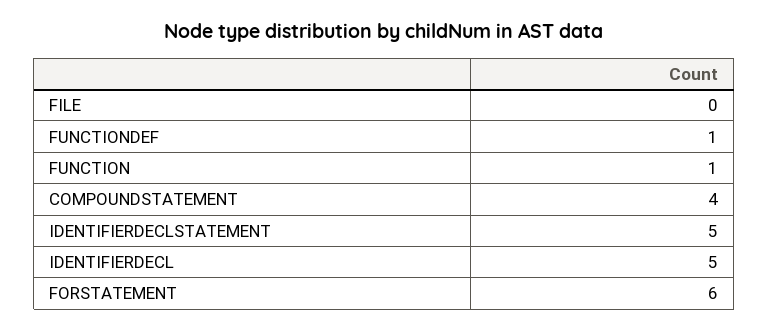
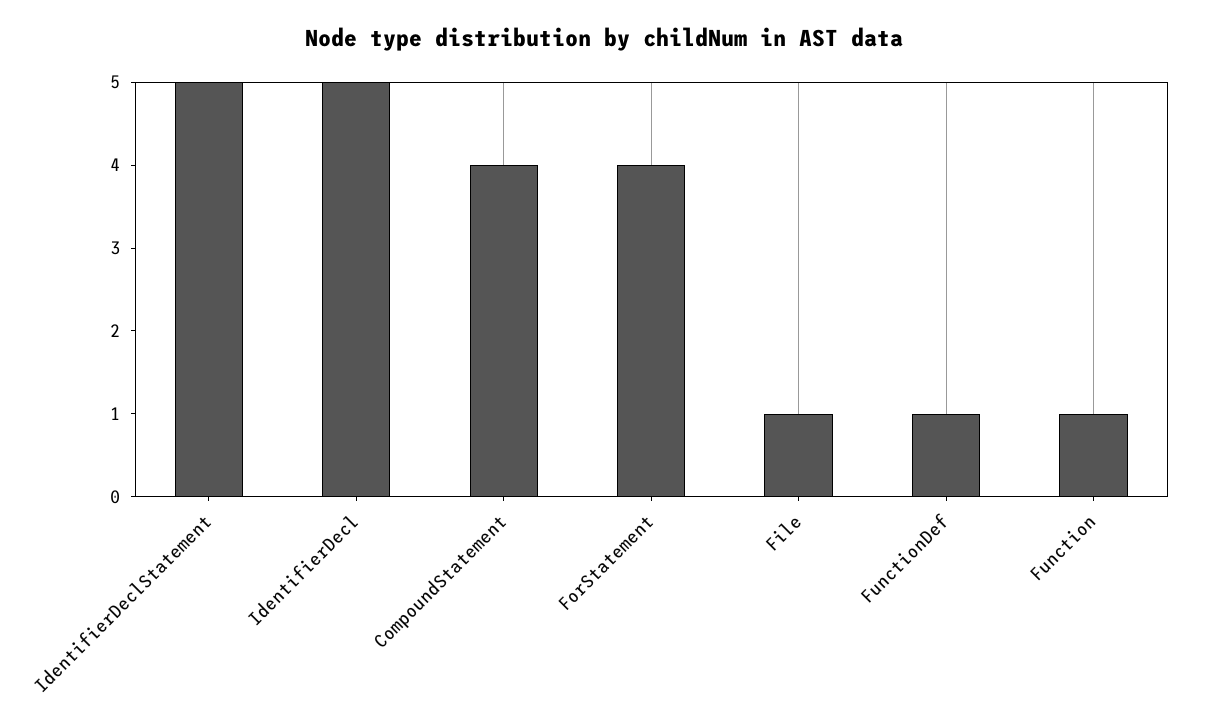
  {
-   "FILE": 0,
+   "FILE": 1,
    "FUNCTIONDEF": 1,
    "FUNCTION": 1,
    "COMPOUNDSTATEMENT": 4,
    "IDENTIFIERDECLSTATEMENT": 5,
    "IDENTIFIERDECL": 5,
-   "FORSTATEMENT": 6
+   "FORSTATEMENT": 4
  }

